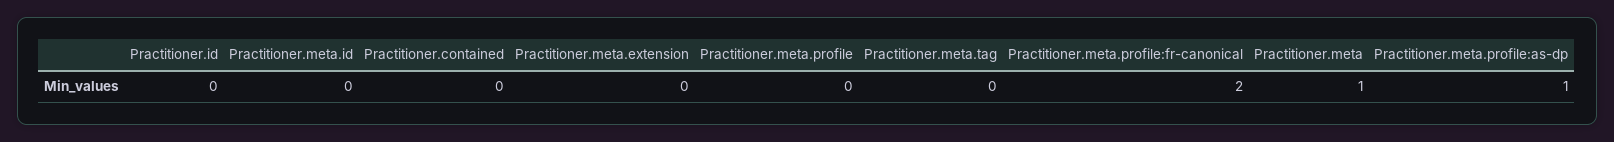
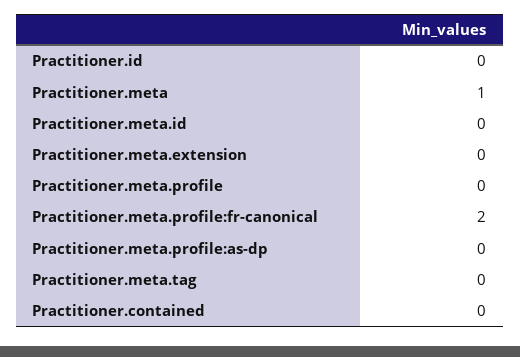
  {
    "Practitioner.id": 0,
    "Practitioner.meta.id": 0,
    "Practitioner.contained": 0,
    "Practitioner.meta.extension": 0,
    "Practitioner.meta.profile": 0,
    "Practitioner.meta.tag": 0,
    "Practitioner.meta.profile:fr-canonical": 2,
    "Practitioner.meta": 1,
-   "Practitioner.meta.profile:as-dp": 1
+   "Practitioner.meta.profile:as-dp": 0
  }

